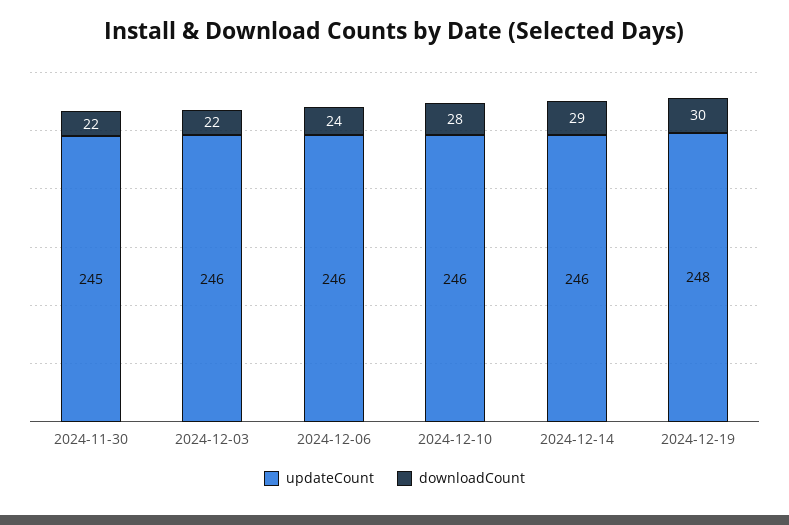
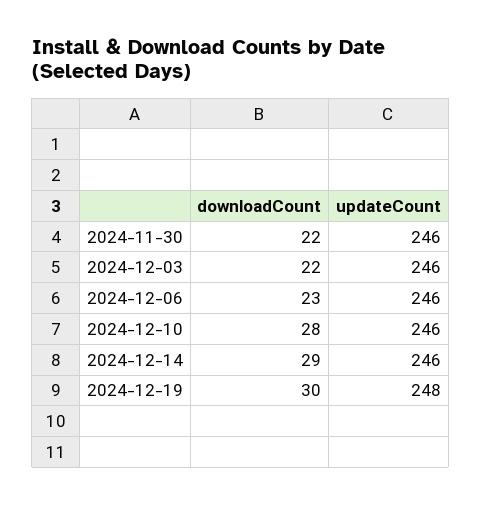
  {
    "updateCount": {
-     "2024-11-30": 245,
+     "2024-11-30": 246,
      "2024-12-03": 246,
      "2024-12-06": 246,
      "2024-12-10": 246,
      "2024-12-14": 246,
      "2024-12-19": 248
    },
    "downloadCount": {
      "2024-11-30": 22,
      "2024-12-03": 22,
-     "2024-12-06": 24,
+     "2024-12-06": 23,
      "2024-12-10": 28,
      "2024-12-14": 29,
      "2024-12-19": 30
    }
  }

